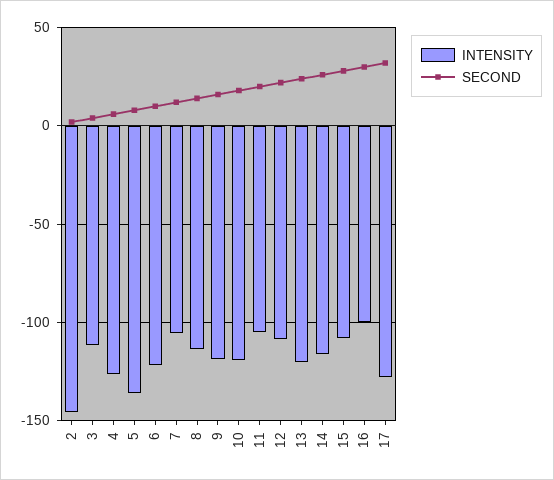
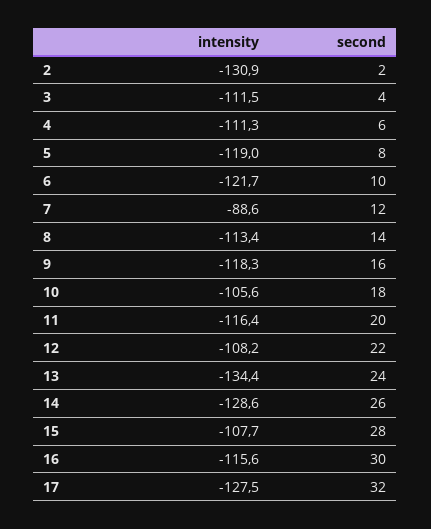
  {
    "INTENSITY": {
-     "2": -145,
+     "2": -130.9,
      "3": -111.5,
-     "4": -125,
+     "4": -111.3,
-     "5": -135,
+     "5": -119,
      "6": -121.7,
-     "7": -105,
+     "7": -88.6,
      "8": -113.4,
      "9": -118.3,
-     "10": -120,
+     "10": -105.6,
-     "11": -105,
+     "11": -116.4,
      "12": -108.2,
-     "13": -120,
+     "13": -134.4,
-     "14": -115,
+     "14": -128.6,
      "15": -107.7,
-     "16": -100,
+     "16": -115.6,
      "17": -127.5
    },
    "SECOND": {
      "2": 2,
      "3": 4,
      "4": 6,
      "5": 8,
      "6": 10,
      "7": 12,
      "8": 14,
      "9": 16,
      "10": 18,
      "11": 20,
      "12": 22,
      "13": 24,
      "14": 26,
      "15": 28,
      "16": 30,
      "17": 32
    }
  }

